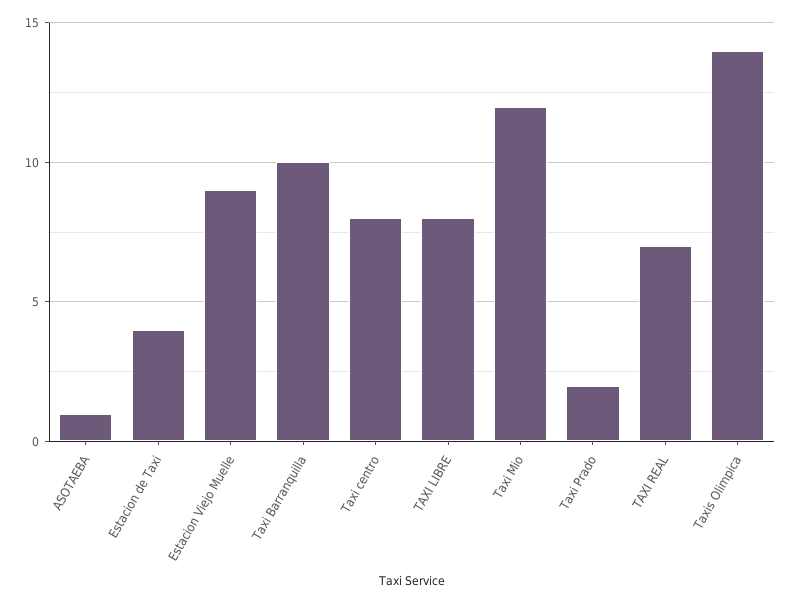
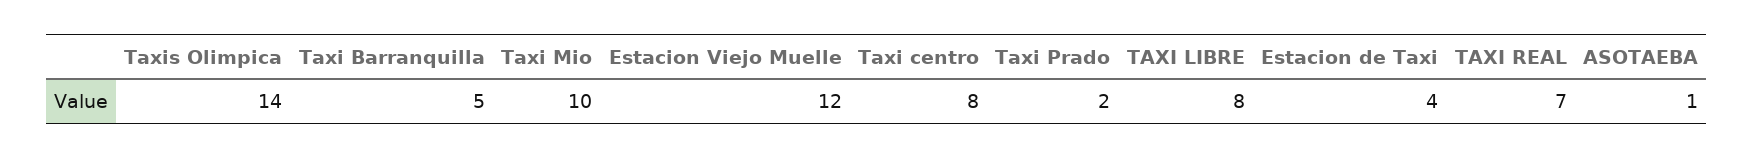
  {
    "ASOTAEBA": 1,
    "Estacion de Taxi": 4,
-   "Estacion Viejo Muelle": 9,
+   "Estacion Viejo Muelle": 12,
-   "Taxi Barranquilla": 10,
+   "Taxi Barranquilla": 5,
    "Taxi centro": 8,
    "TAXI LIBRE": 8,
-   "Taxi Mio": 12,
+   "Taxi Mio": 10,
    "Taxi Prado": 2,
    "TAXI REAL": 7,
    "Taxis Olimpica": 14
  }

